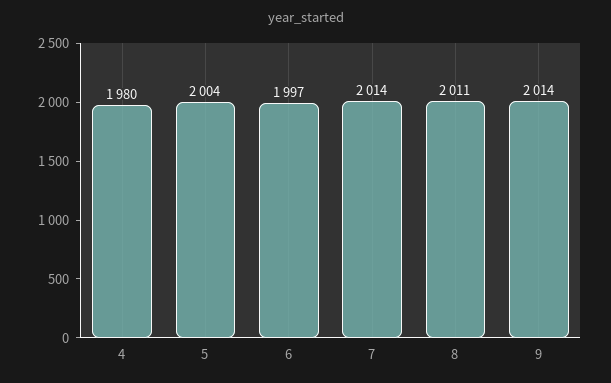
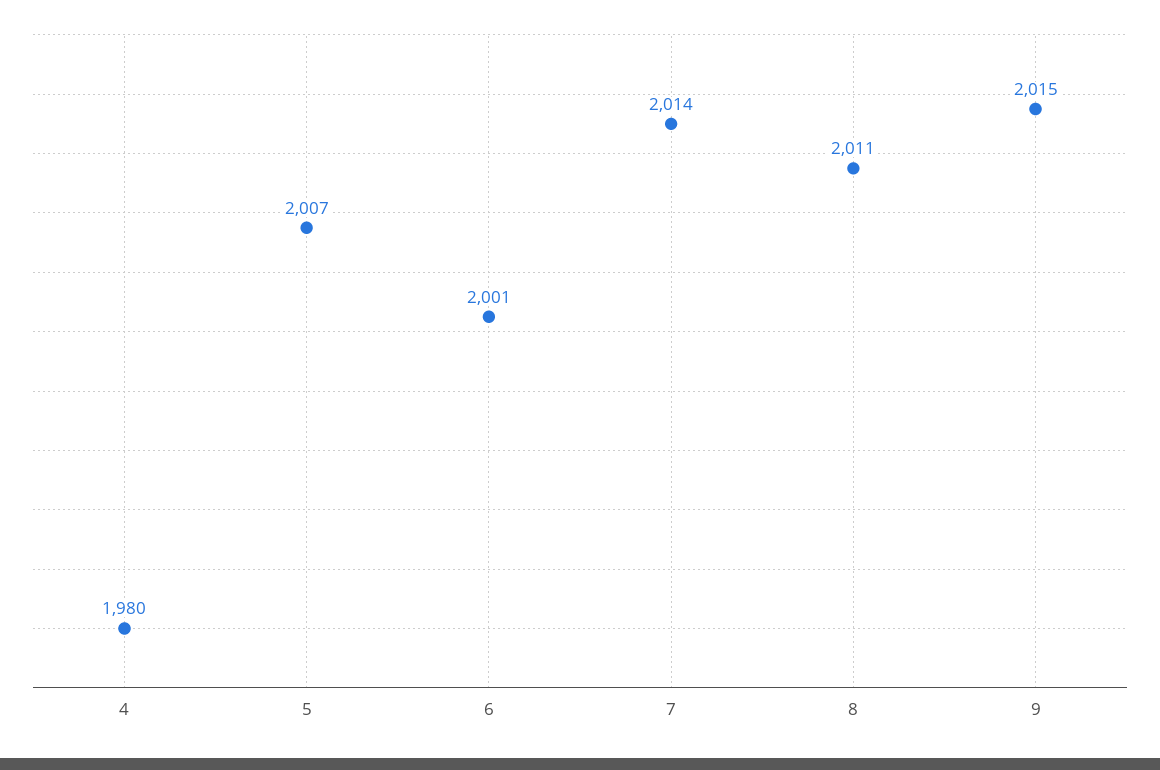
  {
    "4": 1980,
-   "5": 2004,
+   "5": 2007,
-   "6": 1997,
+   "6": 2001,
    "7": 2014,
    "8": 2011,
-   "9": 2014
+   "9": 2015
  }

